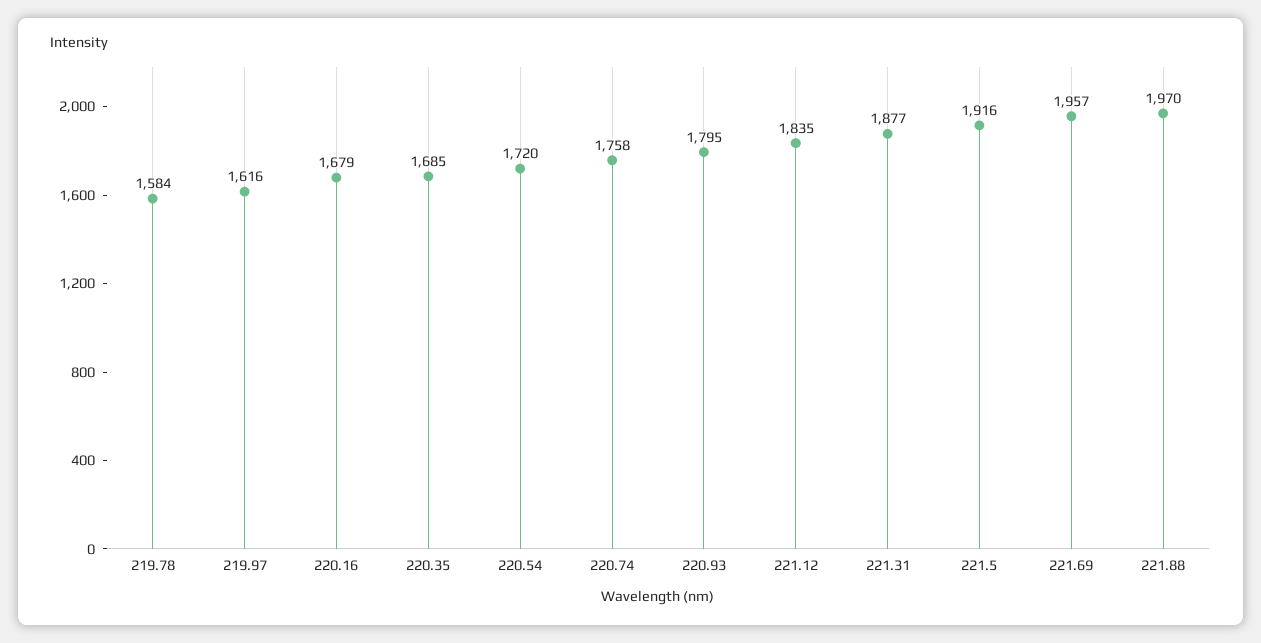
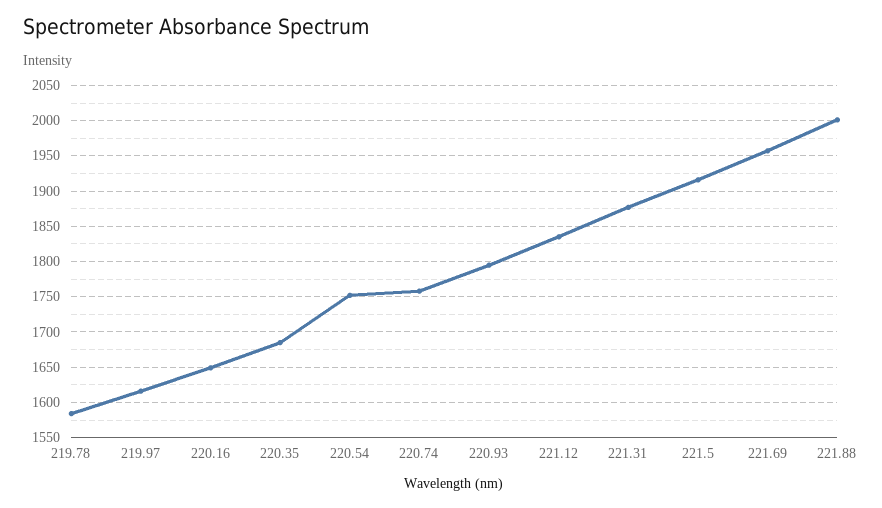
  {
    "219.78": 1584,
    "219.97": 1616,
-   "220.16": 1679,
+   "220.16": 1650,
    "220.35": 1685,
-   "220.54": 1720,
+   "220.54": 1750,
    "220.74": 1758,
    "220.93": 1795,
    "221.12": 1835,
    "221.31": 1877,
    "221.5": 1916,
    "221.69": 1957,
-   "221.88": 1970
+   "221.88": 2000
  }

